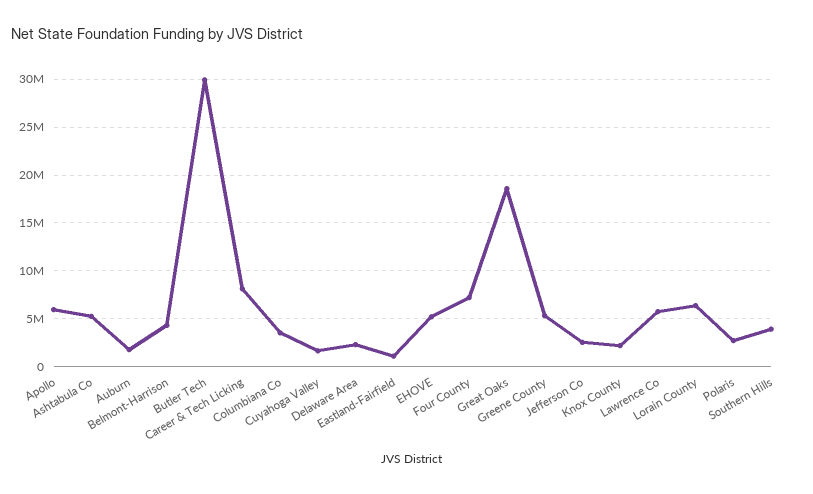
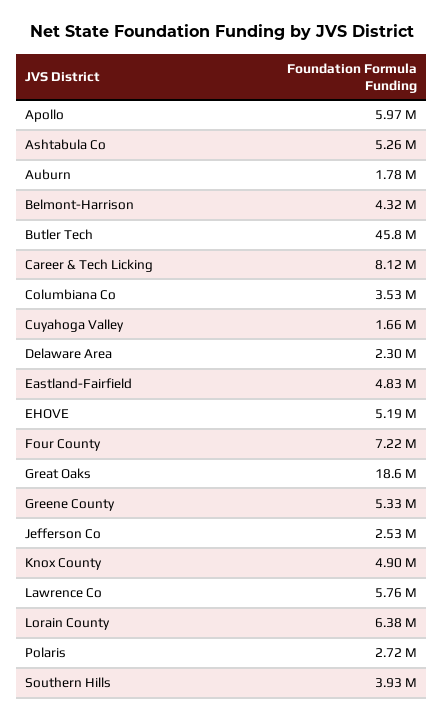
  {
    "Apollo": 5970000,
    "Ashtabula Co": 5260000,
    "Auburn": 1780000,
    "Belmont-Harrison": 4320000,
-   "Butler Tech": 30000000,
+   "Butler Tech": 45800000,
    "Career & Tech Licking": 8120000,
    "Columbiana Co": 3530000,
    "Cuyahoga Valley": 1660000,
    "Delaware Area": 2300000,
-   "Eastland-Fairfield": 1000000,
+   "Eastland-Fairfield": 4830000,
    "EHOVE": 5190000,
    "Four County": 7220000,
    "Great Oaks": 18600000,
    "Greene County": 5330000,
    "Jefferson Co": 2530000,
-   "Knox County": 2000000,
+   "Knox County": 4900000,
    "Lawrence Co": 5760000,
    "Lorain County": 6380000,
    "Polaris": 2720000,
    "Southern Hills": 3930000
  }

